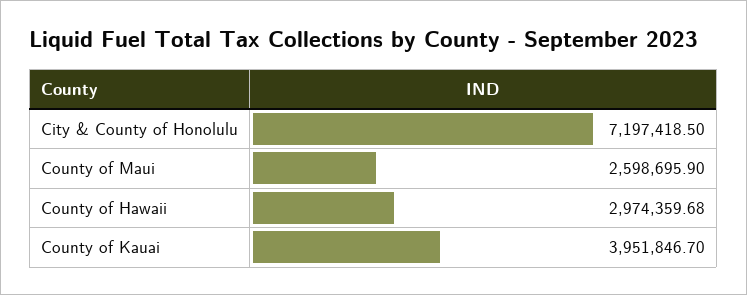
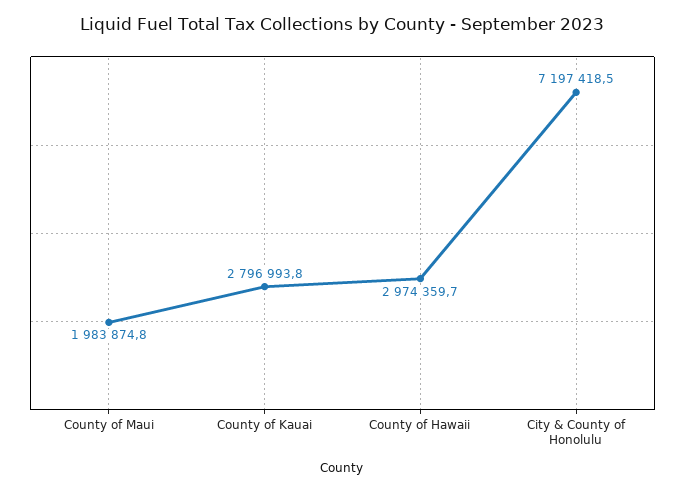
  {
    "City & County of Honolulu": 7197418.5,
-   "County of Maui": 2598695.9,
+   "County of Maui": 1983874.8,
    "County of Hawaii": 2974359.68,
-   "County of Kauai": 3951846.7
+   "County of Kauai": 2796993.8
  }

